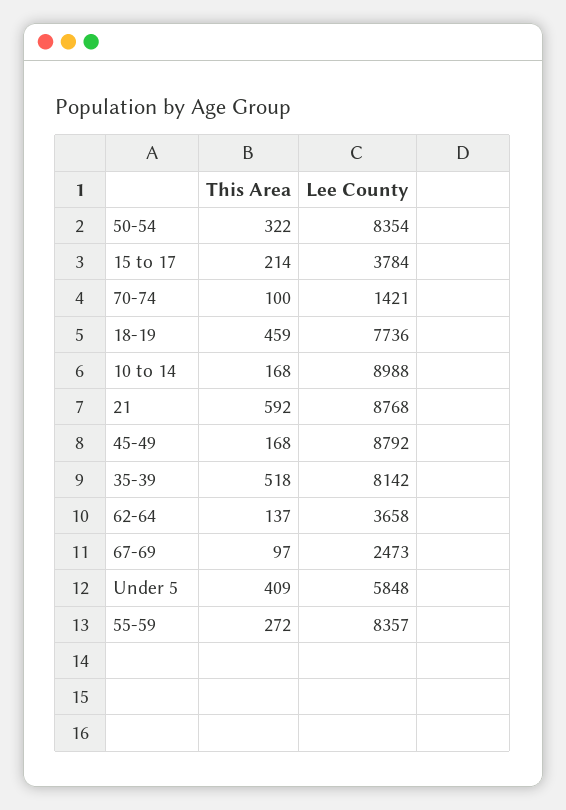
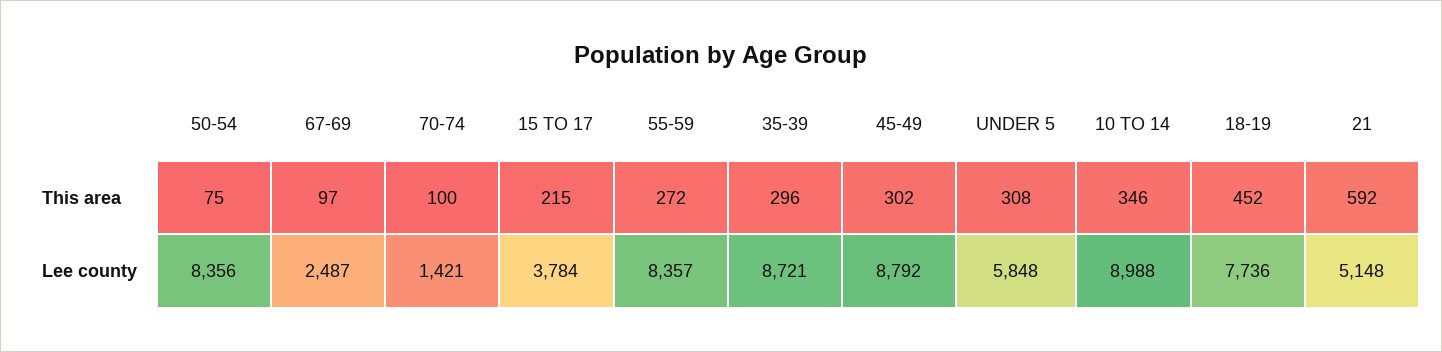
  {
    "This Area": {
-     "50-54": 322,
+     "50-54": 75,
-     "15 to 17": 214,
+     "15 to 17": 215,
      "70-74": 100,
-     "18-19": 459,
+     "18-19": 452,
-     "10 to 14": 168,
+     "10 to 14": 346,
      "21": 592,
-     "45-49": 168,
+     "45-49": 302,
-     "35-39": 518,
+     "35-39": 296,
-     "62-64": 137,
      "67-69": 97,
-     "Under 5": 409,
+     "Under 5": 308,
      "55-59": 272
    },
    "Lee County": {
-     "50-54": 8354,
+     "50-54": 8356,
      "15 to 17": 3784,
      "70-74": 1421,
      "18-19": 7736,
      "10 to 14": 8988,
-     "21": 8768,
+     "21": 5148,
      "45-49": 8792,
-     "35-39": 8142,
+     "35-39": 8721,
-     "62-64": 3658,
-     "67-69": 2473,
+     "67-69": 2487,
      "Under 5": 5848,
      "55-59": 8357
    }
  }

